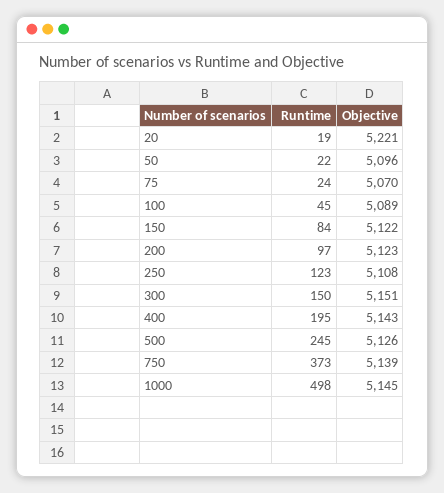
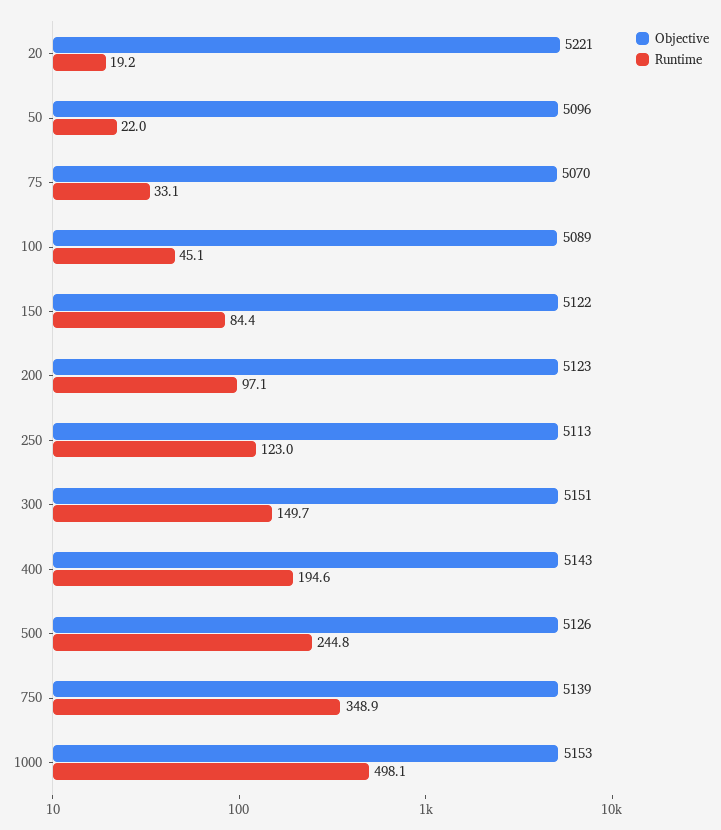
  {
    "Runtime": {
      "20": 19.2,
      "50": 22,
-     "75": 24,
+     "75": 33.1,
      "100": 45.1,
      "150": 84.4,
      "200": 97.1,
      "250": 123,
      "300": 149.7,
      "400": 194.6,
      "500": 244.8,
-     "750": 373,
+     "750": 348.9,
      "1000": 498.1
    },
    "Objective": {
      "20": 5221,
      "50": 5096,
      "75": 5070,
      "100": 5089,
      "150": 5122,
      "200": 5123,
-     "250": 5108,
+     "250": 5113,
      "300": 5151,
      "400": 5143,
      "500": 5126,
      "750": 5139,
-     "1000": 5145
+     "1000": 5153
    }
  }

